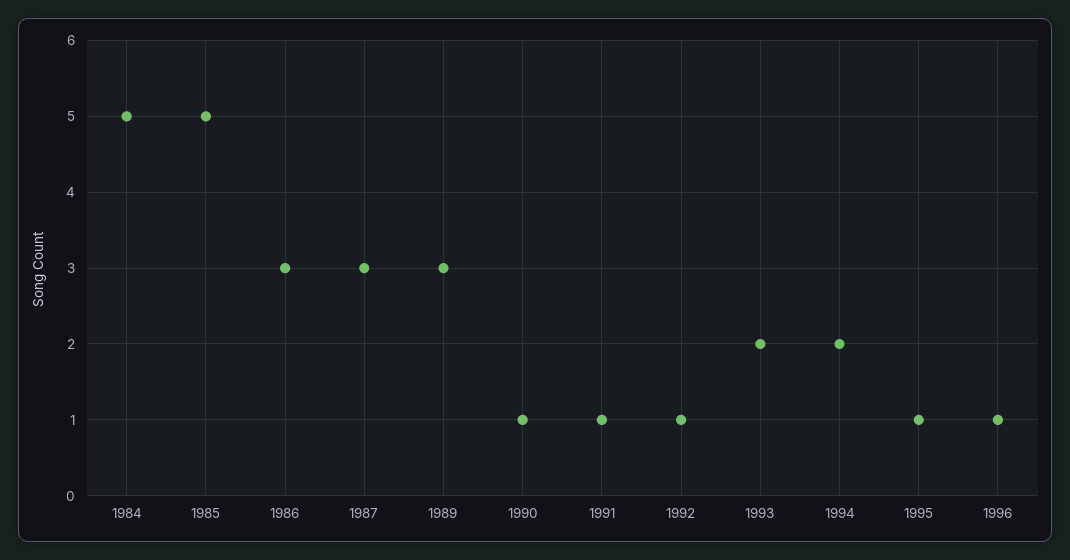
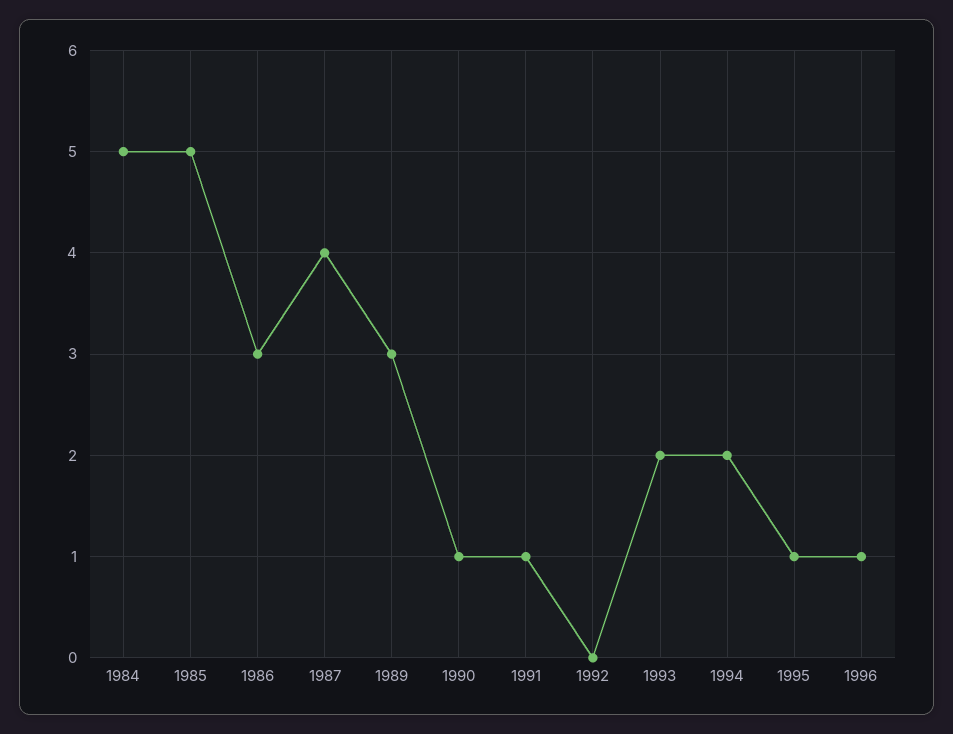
  {
    "1984": 5,
    "1985": 5,
    "1986": 3,
-   "1987": 3,
+   "1987": 4,
    "1989": 3,
    "1990": 1,
    "1991": 1,
-   "1992": 1,
+   "1992": 0,
    "1993": 2,
    "1994": 2,
    "1995": 1,
    "1996": 1
  }

